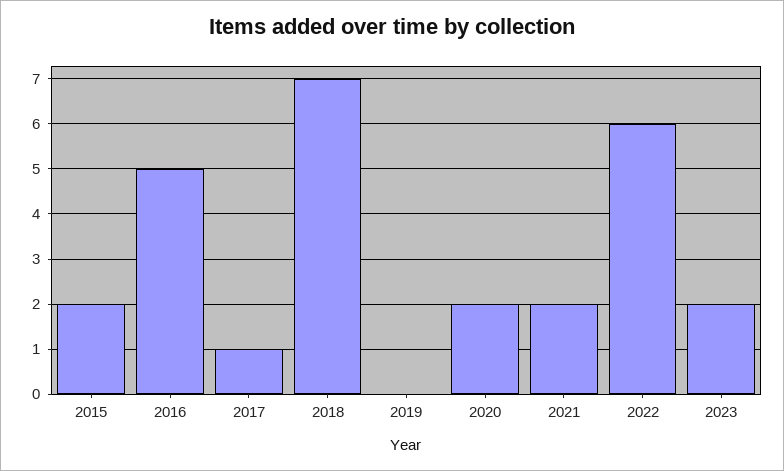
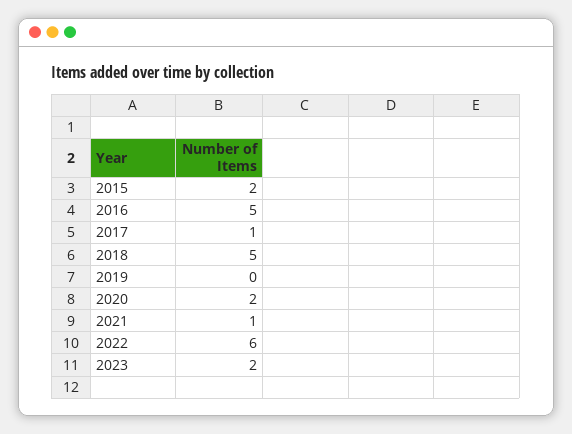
  {
    "2015": 2,
    "2016": 5,
    "2017": 1,
-   "2018": 7,
+   "2018": 5,
    "2019": 0,
    "2020": 2,
-   "2021": 2,
+   "2021": 1,
    "2022": 6,
    "2023": 2
  }

